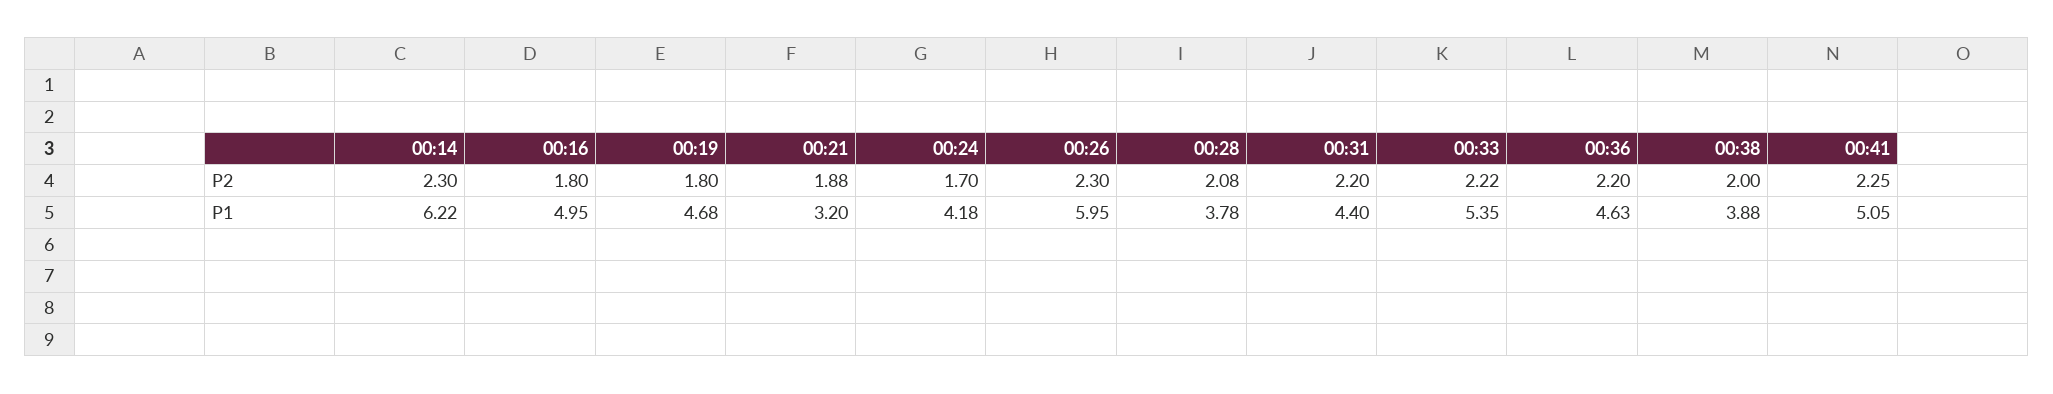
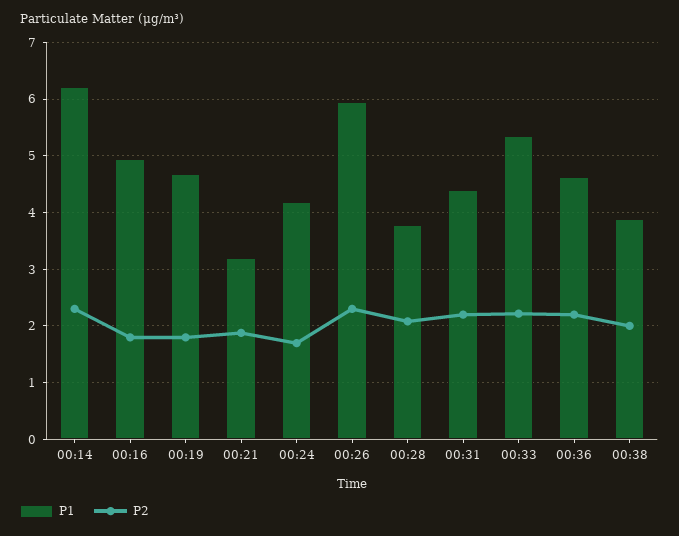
  {
    "P2": {
      "00:14": 2.3,
      "00:16": 1.8,
      "00:19": 1.8,
      "00:21": 1.88,
      "00:24": 1.7,
      "00:26": 2.3,
      "00:28": 2.08,
      "00:31": 2.2,
      "00:33": 2.22,
      "00:36": 2.2,
-     "00:38": 2,
+     "00:38": 2
-     "00:41": 2.25
    },
    "P1": {
      "00:14": 6.22,
      "00:16": 4.95,
      "00:19": 4.68,
      "00:21": 3.2,
      "00:24": 4.18,
      "00:26": 5.95,
      "00:28": 3.78,
      "00:31": 4.4,
      "00:33": 5.35,
      "00:36": 4.63,
-     "00:38": 3.88,
+     "00:38": 3.88
-     "00:41": 5.05
    }
  }

